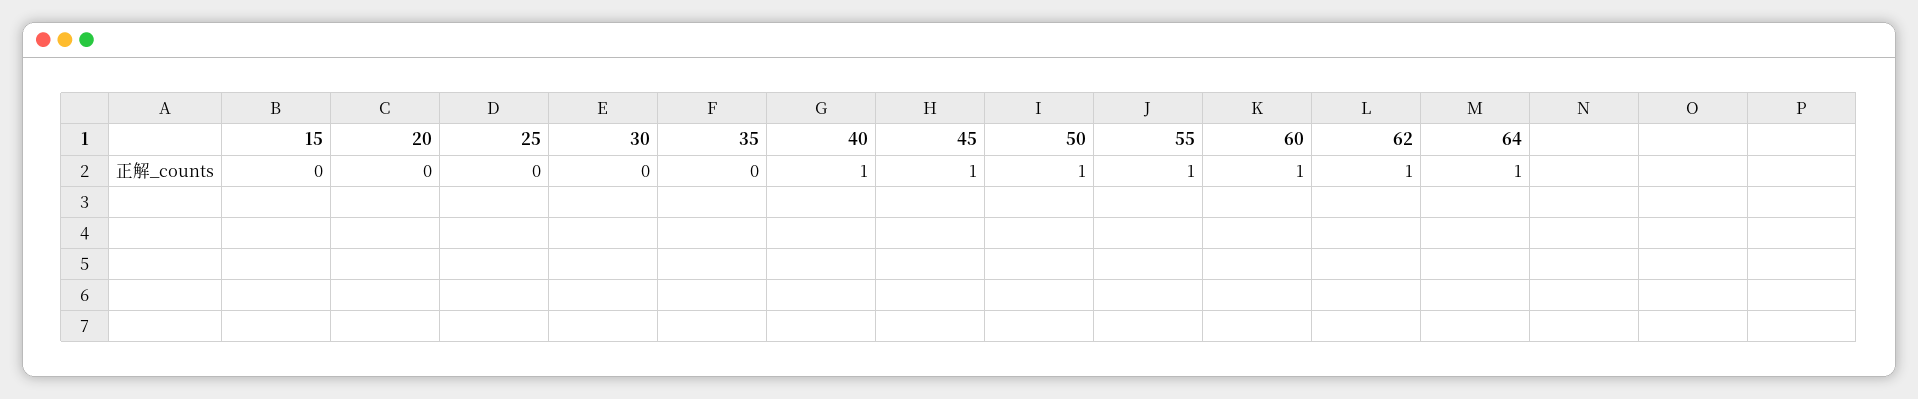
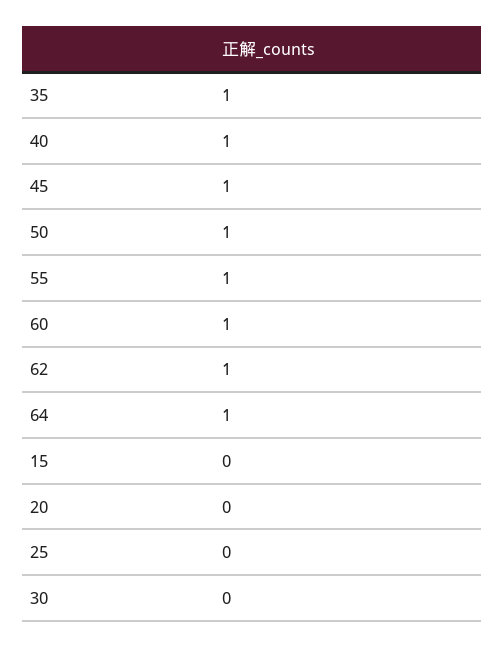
  {
    "15": 0,
    "20": 0,
    "25": 0,
    "30": 0,
-   "35": 0,
+   "35": 1,
    "40": 1,
    "45": 1,
    "50": 1,
    "55": 1,
    "60": 1,
    "62": 1,
    "64": 1
  }

